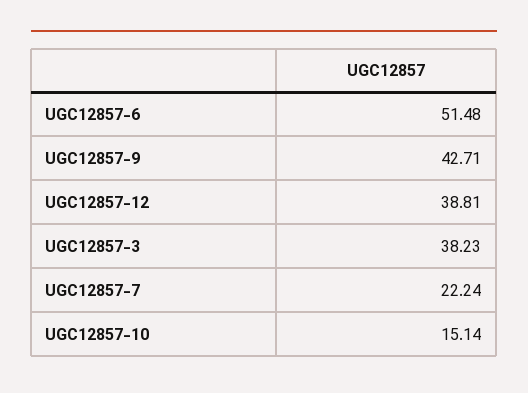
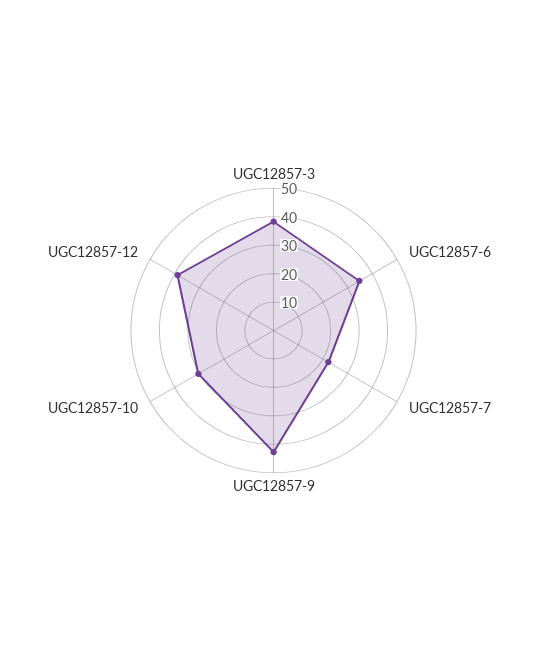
  {
-   "UGC12857-6": 51.48,
+   "UGC12857-6": 35,
    "UGC12857-9": 42.71,
    "UGC12857-12": 38.81,
    "UGC12857-3": 38.23,
    "UGC12857-7": 22.24,
-   "UGC12857-10": 15.14
+   "UGC12857-10": 30
  }

